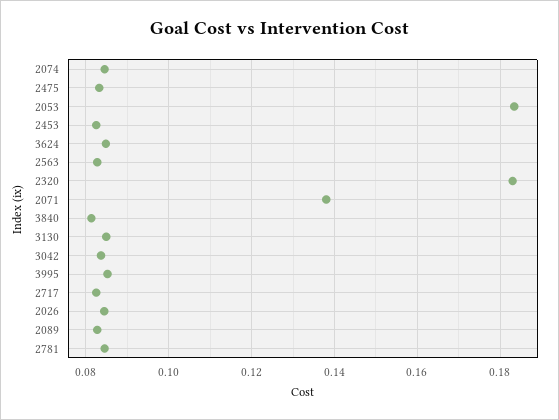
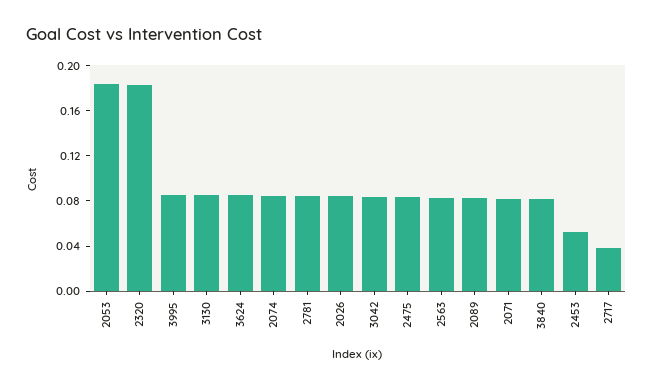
  {
    "2074": 0.084,
    "2475": 0.084,
    "2053": 0.184,
-   "2453": 0.082,
+   "2453": 0.05,
    "3624": 0.084,
    "2563": 0.082,
    "2320": 0.184,
-   "2071": 0.138,
+   "2071": 0.08,
    "3840": 0.082,
    "3130": 0.084,
    "3042": 0.084,
    "3995": 0.086,
-   "2717": 0.082,
+   "2717": 0.04,
    "2026": 0.084,
    "2089": 0.082,
    "2781": 0.084
  }

